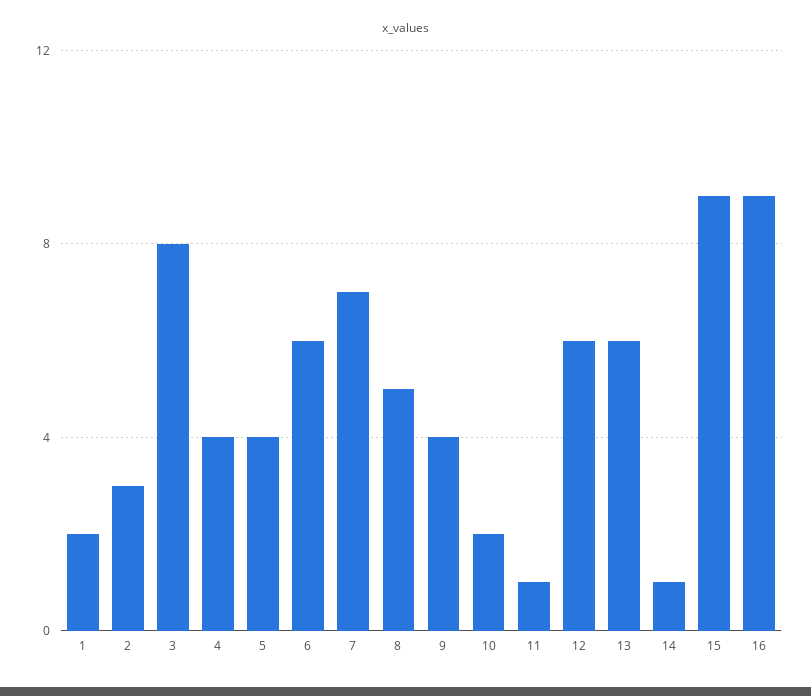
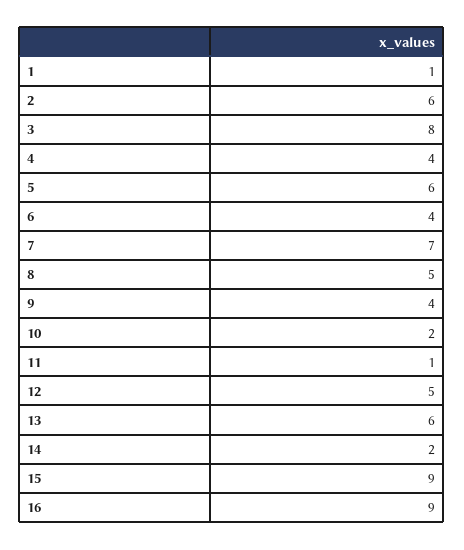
  {
-   "1": 2,
+   "1": 1,
-   "2": 3,
+   "2": 6,
    "3": 8,
    "4": 4,
-   "5": 4,
+   "5": 6,
-   "6": 6,
+   "6": 4,
    "7": 7,
    "8": 5,
    "9": 4,
    "10": 2,
    "11": 1,
-   "12": 6,
+   "12": 5,
    "13": 6,
-   "14": 1,
+   "14": 2,
    "15": 9,
    "16": 9
  }

